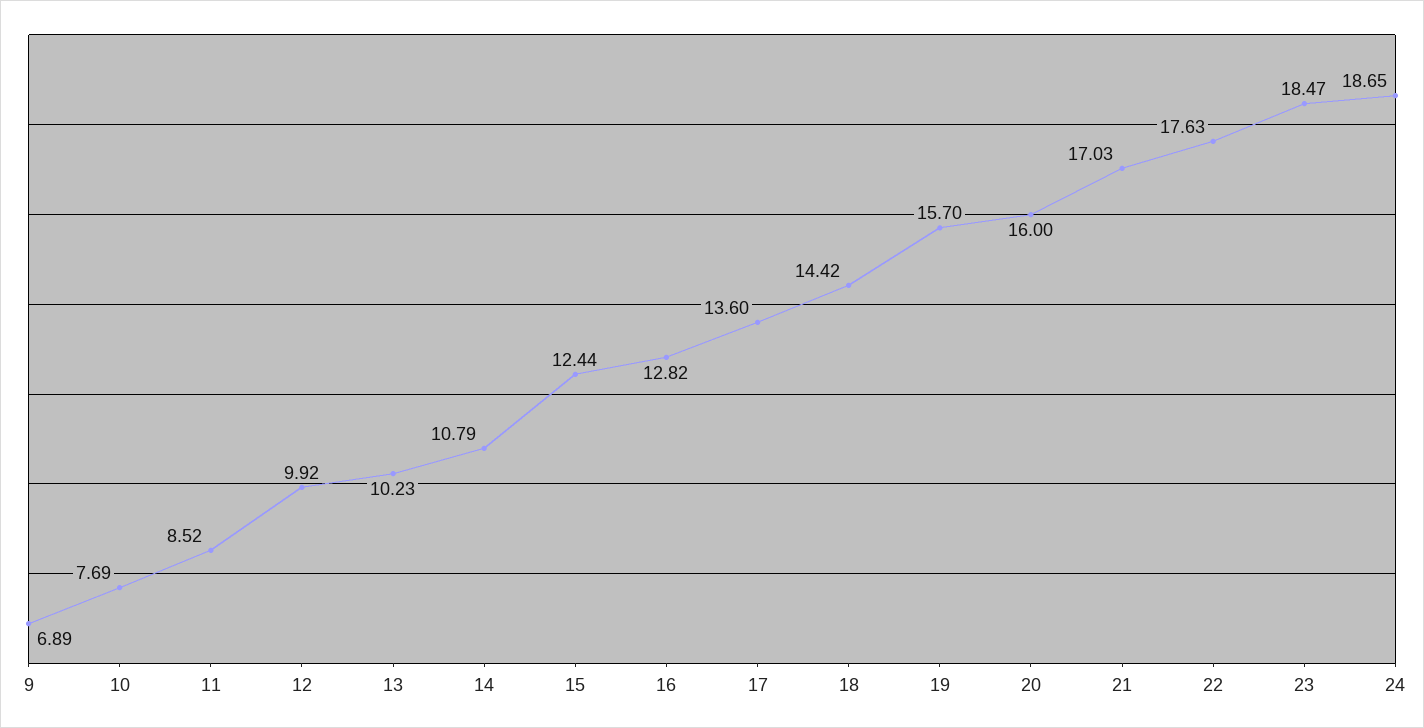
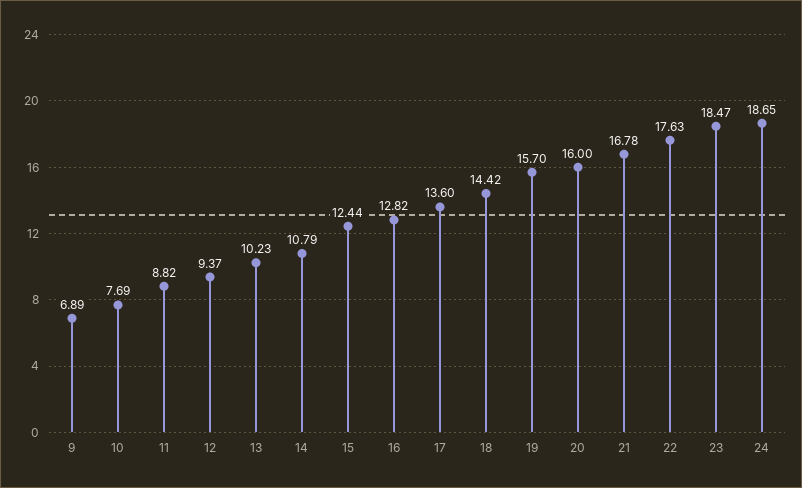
  {
    "9": 6.89,
    "10": 7.69,
-   "11": 8.52,
+   "11": 8.82,
-   "12": 9.92,
+   "12": 9.37,
    "13": 10.23,
    "14": 10.79,
    "15": 12.44,
    "16": 12.82,
    "17": 13.6,
    "18": 14.42,
    "19": 15.7,
    "20": 16,
-   "21": 17.03,
+   "21": 16.78,
    "22": 17.63,
    "23": 18.47,
    "24": 18.65
  }

